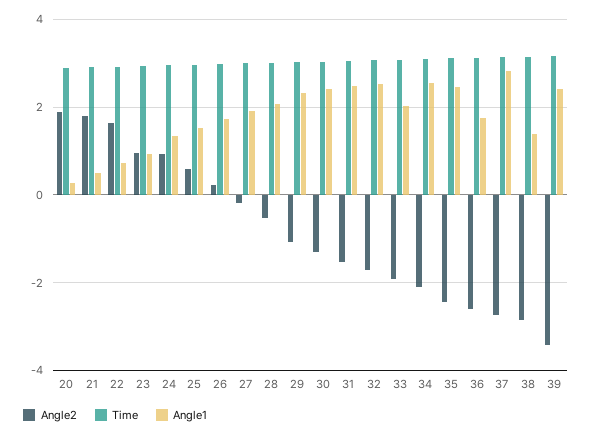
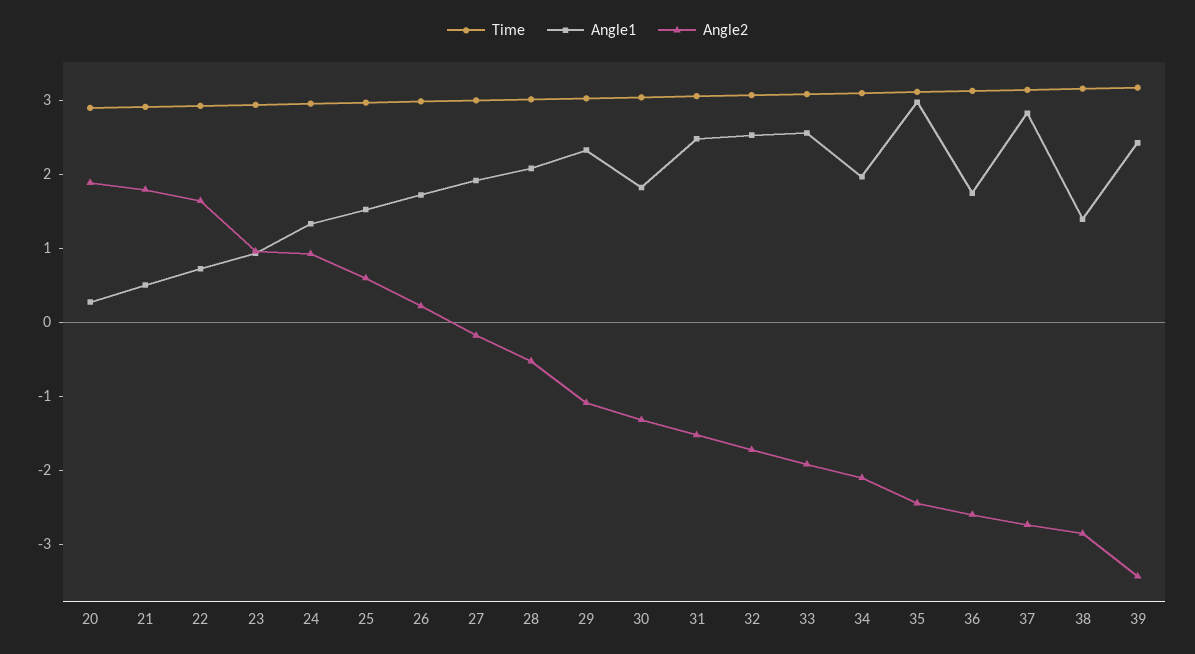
  {
    "Angle2": {
      "20": 1.8,
      "21": 1.8,
      "22": 1.6,
      "23": 1,
      "24": 1,
      "25": 0.6,
      "26": 0.2,
      "27": -0.2,
      "28": -0.6,
      "29": -1,
      "30": -1.4,
      "31": -1.6,
      "32": -1.8,
      "33": -2,
      "34": -2,
      "35": -2.4,
      "36": -2.6,
      "37": -2.8,
      "38": -2.8,
      "39": -3.4
    },
    "Time": {
      "20": 2.8,
      "21": 3,
      "22": 3,
      "23": 3,
      "24": 3,
      "25": 3,
      "26": 3,
      "27": 3,
      "28": 3,
      "29": 3,
      "30": 3,
      "31": 3,
      "32": 3,
      "33": 3,
      "34": 3,
      "35": 3.2,
      "36": 3.2,
      "37": 3.2,
      "38": 3.2,
      "39": 3.2
    },
    "Angle1": {
      "20": 0.2,
      "21": 0.6,
      "22": 0.8,
      "23": 1,
      "24": 1.4,
      "25": 1.6,
      "26": 1.8,
      "27": 2,
      "28": 2,
      "29": 2.4,
-     "30": 2.4,
+     "30": 1.8,
      "31": 2.4,
      "32": 2.6,
-     "33": 2,
+     "33": 2.6,
-     "34": 2.6,
+     "34": 2,
-     "35": 2.4,
+     "35": 3,
      "36": 1.8,
      "37": 2.8,
      "38": 1.4,
      "39": 2.4
    }
  }

